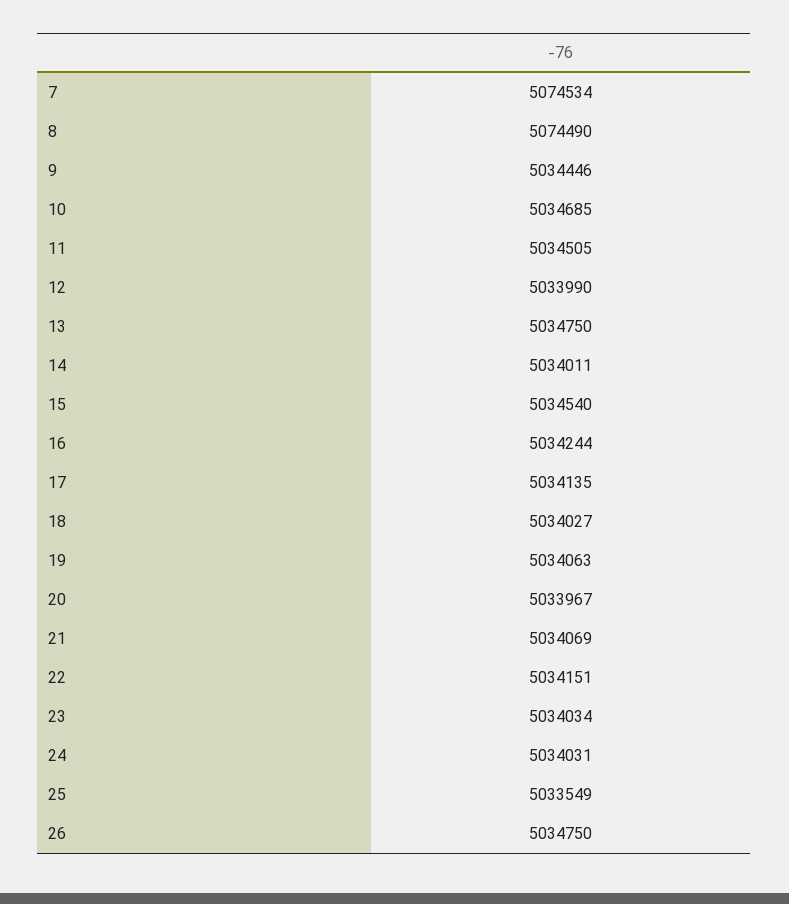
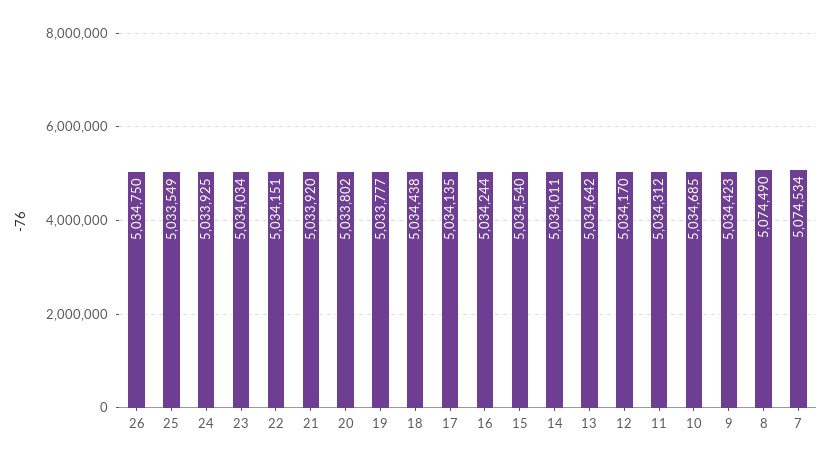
  {
    "7": 5074534,
    "8": 5074490,
-   "9": 5034446,
+   "9": 5034423,
    "10": 5034685,
-   "11": 5034505,
+   "11": 5034312,
-   "12": 5033990,
+   "12": 5034170,
-   "13": 5034750,
+   "13": 5034642,
    "14": 5034011,
    "15": 5034540,
    "16": 5034244,
    "17": 5034135,
-   "18": 5034027,
+   "18": 5034438,
-   "19": 5034063,
+   "19": 5033777,
-   "20": 5033967,
+   "20": 5033802,
-   "21": 5034069,
+   "21": 5033920,
    "22": 5034151,
    "23": 5034034,
-   "24": 5034031,
+   "24": 5033925,
    "25": 5033549,
    "26": 5034750
  }

